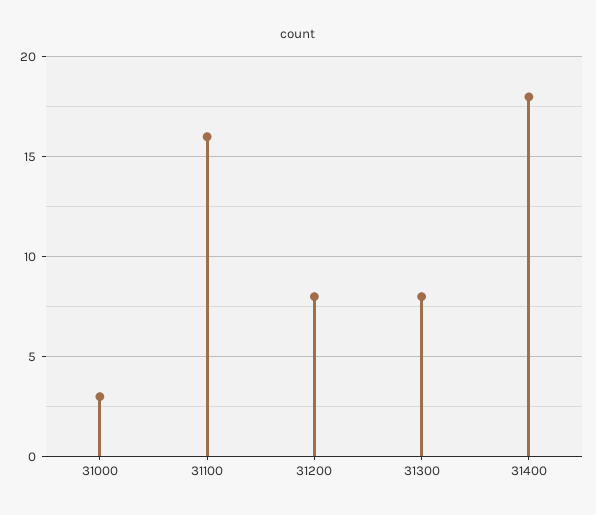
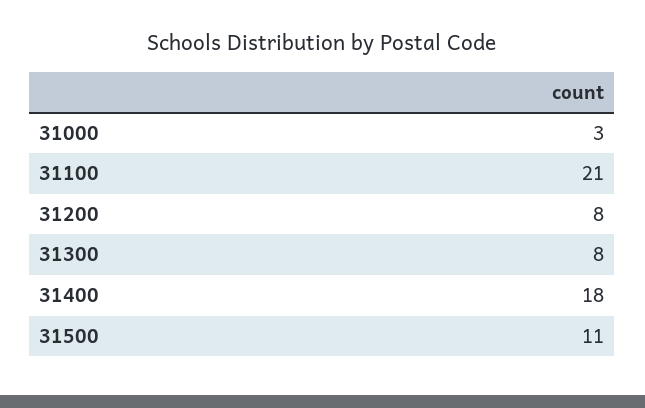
  {
    "31000": 3,
-   "31100": 16,
+   "31100": 21,
    "31200": 8,
    "31300": 8,
-   "31400": 18
+   "31400": 18,
+   "31500": 11
  }

